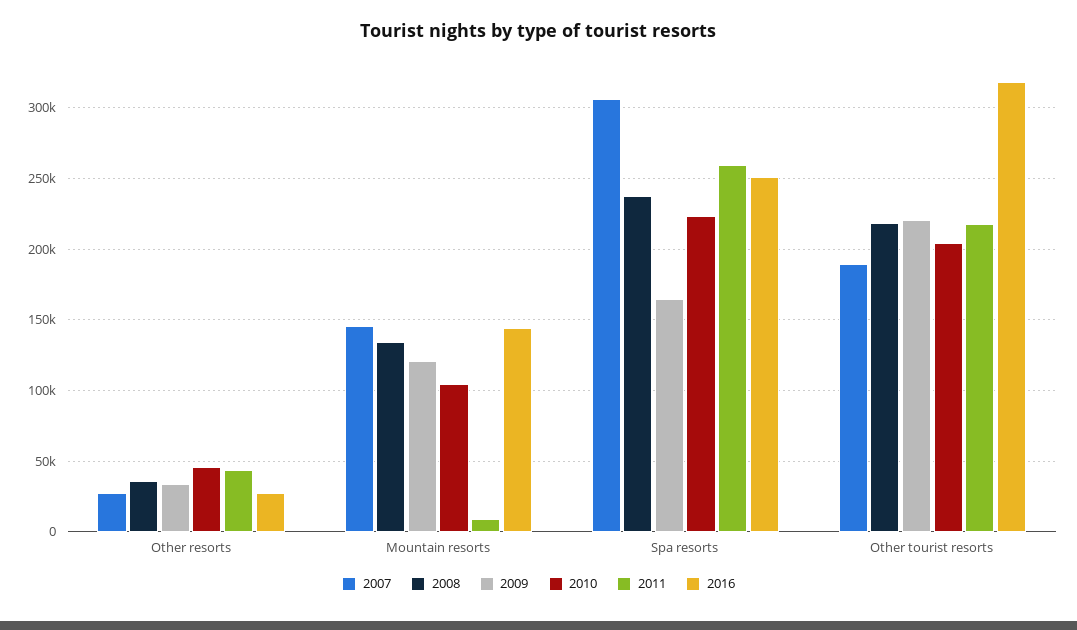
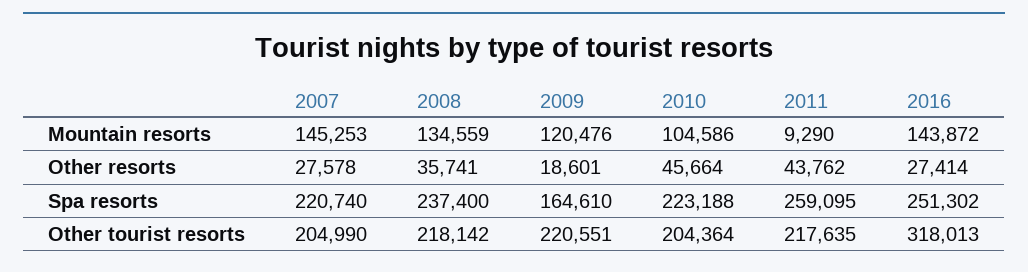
  {
    "2007": {
      "Other resorts": 27578,
      "Mountain resorts": 145253,
-     "Spa resorts": 305000,
+     "Spa resorts": 220740,
-     "Other tourist resorts": 190000
+     "Other tourist resorts": 204990
    },
    "2008": {
      "Other resorts": 35741,
      "Mountain resorts": 134559,
      "Spa resorts": 237400,
      "Other tourist resorts": 218142
    },
    "2009": {
-     "Other resorts": 35000,
+     "Other resorts": 18601,
      "Mountain resorts": 120476,
      "Spa resorts": 164610,
      "Other tourist resorts": 220551
    },
    "2010": {
      "Other resorts": 45664,
      "Mountain resorts": 104586,
      "Spa resorts": 223188,
      "Other tourist resorts": 204364
    },
    "2011": {
      "Other resorts": 43762,
      "Mountain resorts": 9290,
      "Spa resorts": 259095,
      "Other tourist resorts": 217635
    },
    "2016": {
      "Other resorts": 27414,
      "Mountain resorts": 143872,
      "Spa resorts": 251302,
      "Other tourist resorts": 318013
    }
  }

